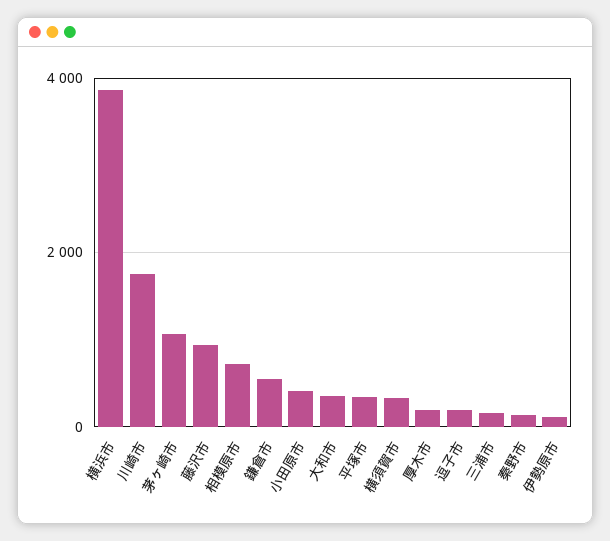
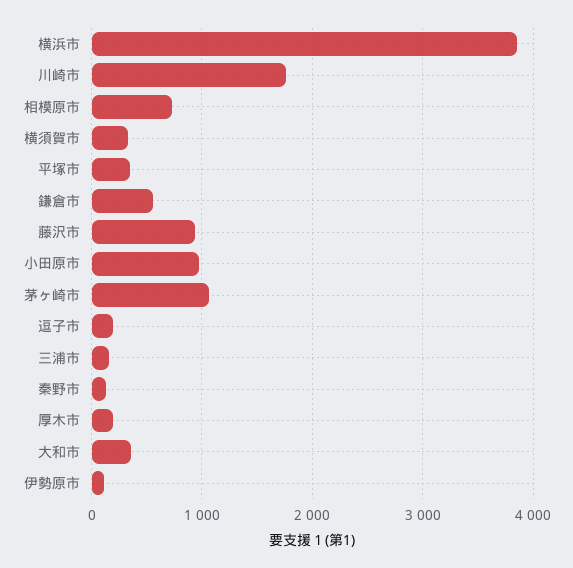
  {
    "横浜市": 3900,
    "川崎市": 1800,
    "茅ヶ崎市": 1100,
    "藤沢市": 900,
    "相模原市": 700,
    "鎌倉市": 600,
-   "小田原市": 400,
+   "小田原市": 1000,
    "大和市": 400,
    "平塚市": 300,
    "横須賀市": 300,
    "厚木市": 200,
    "逗子市": 200,
    "三浦市": 200,
    "秦野市": 100,
    "伊勢原市": 100
  }

